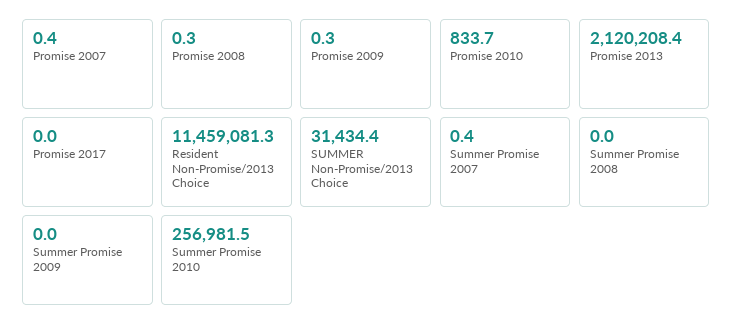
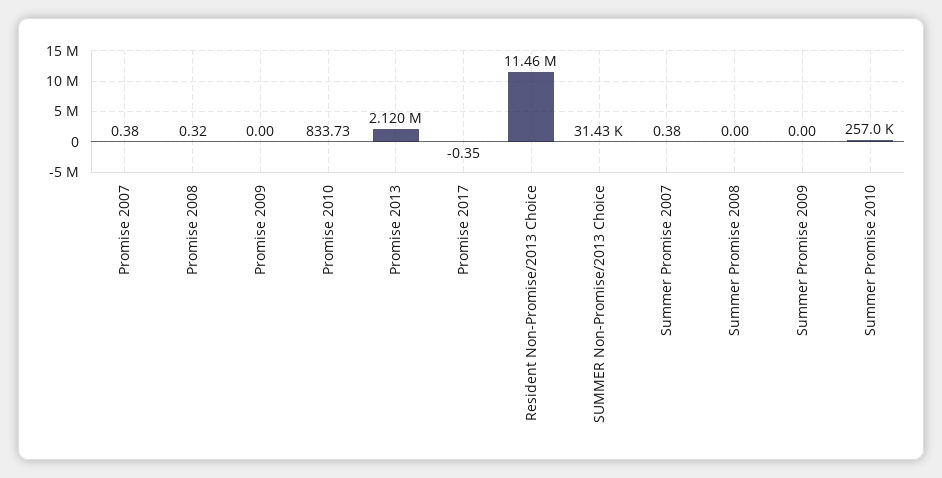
  {
    "Promise 2007": 0.38,
    "Promise 2008": 0.32,
-   "Promise 2009": 0.3,
+   "Promise 2009": 0,
    "Promise 2010": 833.73,
    "Promise 2013": 2120208.4,
-   "Promise 2017": 0,
+   "Promise 2017": -0.35,
    "Resident Non-Promise/2013 Choice": 11459081.3,
    "SUMMER Non-Promise/2013 Choice": 31434.4,
    "Summer Promise 2007": 0.38,
    "Summer Promise 2008": 0,
    "Summer Promise 2009": 0,
    "Summer Promise 2010": 256981.5
  }

